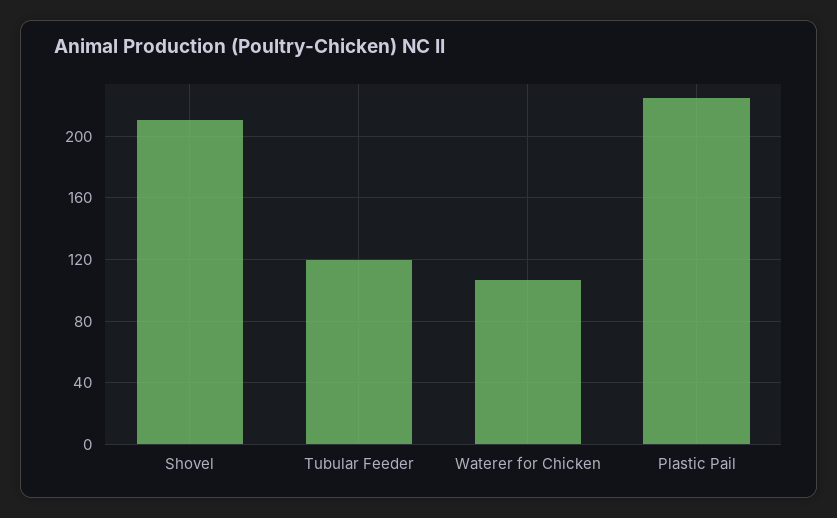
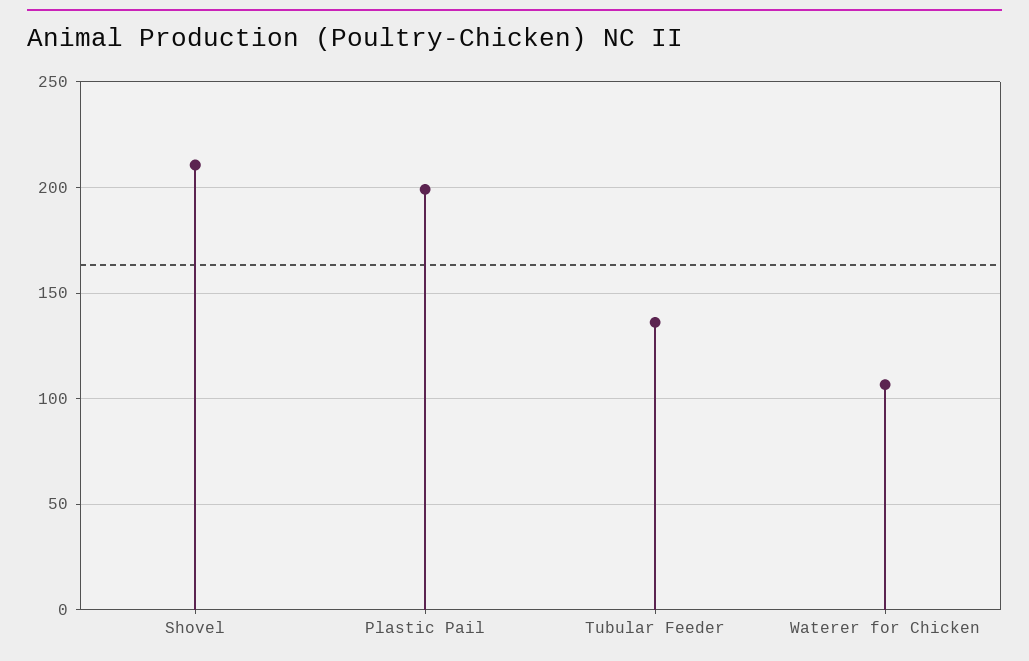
  {
    "Shovel": 210,
-   "Tubular Feeder": 120,
+   "Tubular Feeder": 135,
    "Waterer for Chicken": 105,
-   "Plastic Pail": 225
+   "Plastic Pail": 200
  }

